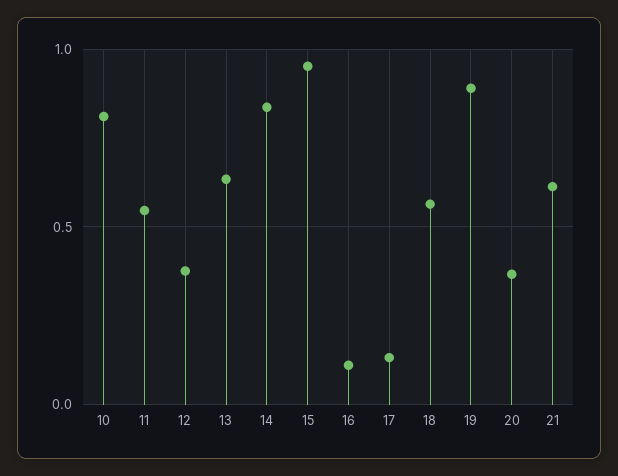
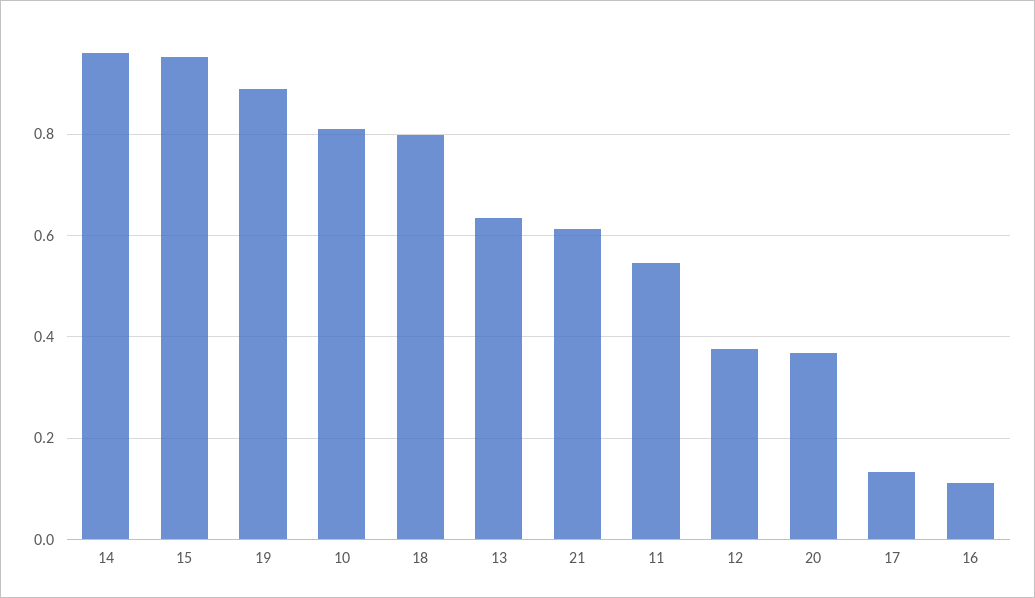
  {
    "10": 0.82,
    "11": 0.54,
    "12": 0.38,
    "13": 0.64,
-   "14": 0.85,
+   "14": 0.96,
    "15": 0.96,
    "16": 0.12,
    "17": 0.14,
-   "18": 0.55,
+   "18": 0.8,
    "19": 0.88,
    "20": 0.36,
    "21": 0.62
  }

